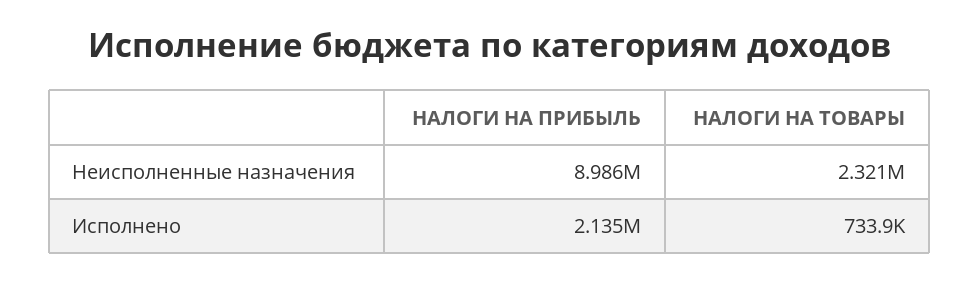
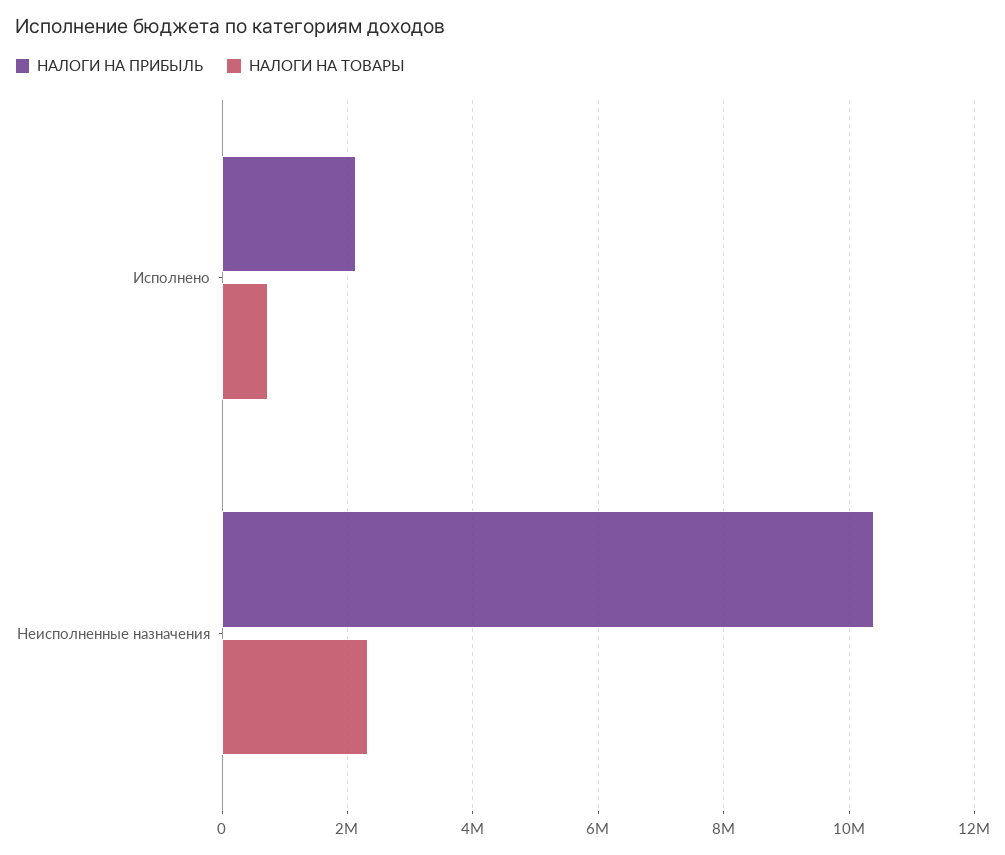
  {
    "НАЛОГИ НА ПРИБЫЛЬ": {
-     "Неисполненные назначения": 8986000,
+     "Неисполненные назначения": 10400000,
      "Исполнено": 2135000
    },
    "НАЛОГИ НА ТОВАРЫ": {
      "Неисполненные назначения": 2321000,
      "Исполнено": 733900
    }
  }

